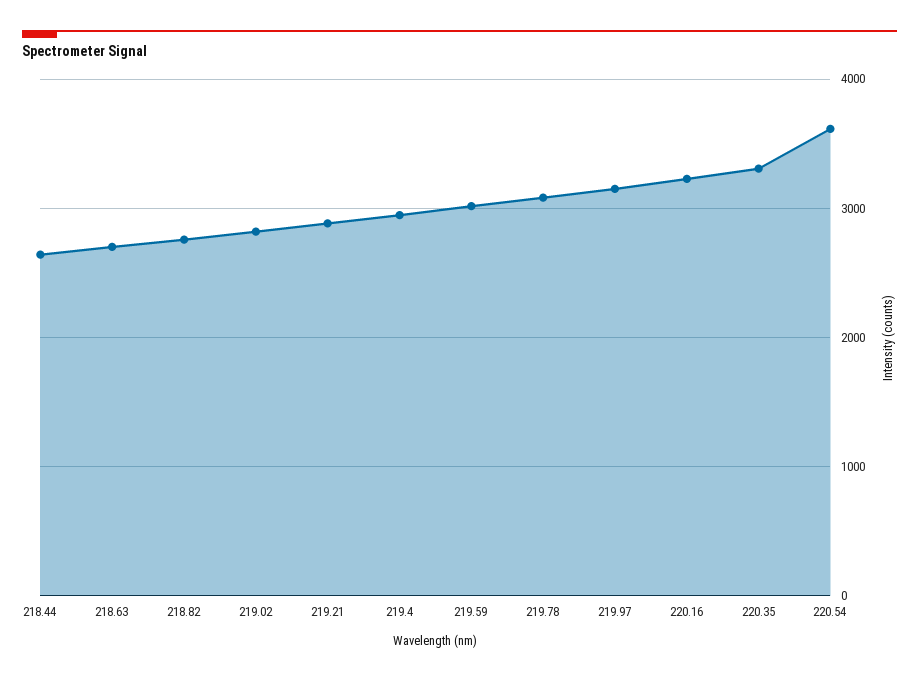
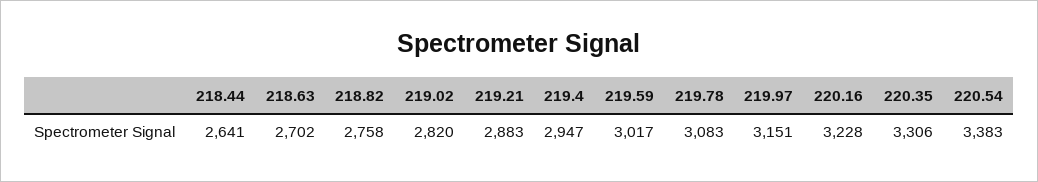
  {
    "218.44": 2641,
    "218.63": 2702,
    "218.82": 2758,
    "219.02": 2820,
    "219.21": 2883,
    "219.4": 2947,
    "219.59": 3017,
    "219.78": 3083,
    "219.97": 3151,
    "220.16": 3228,
    "220.35": 3306,
-   "220.54": 3600
+   "220.54": 3383
  }

